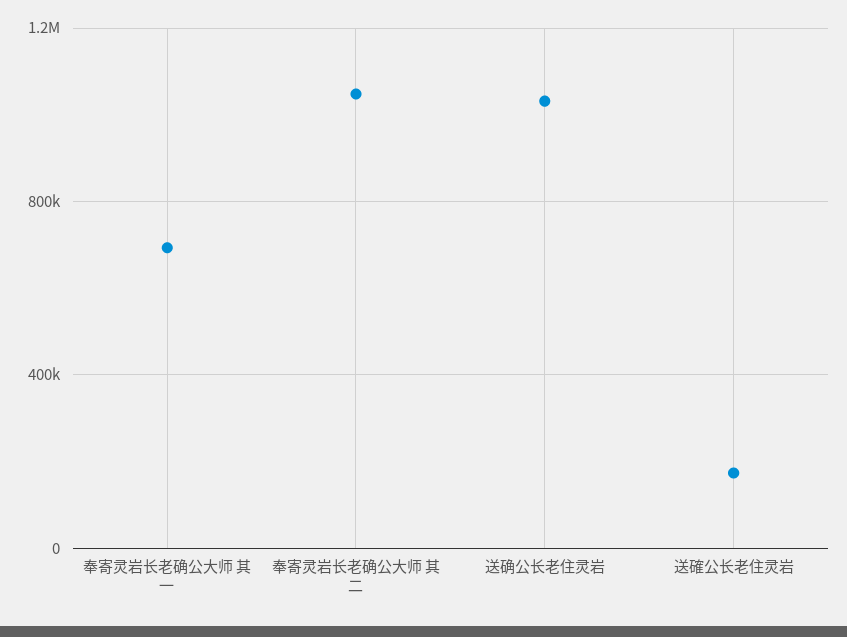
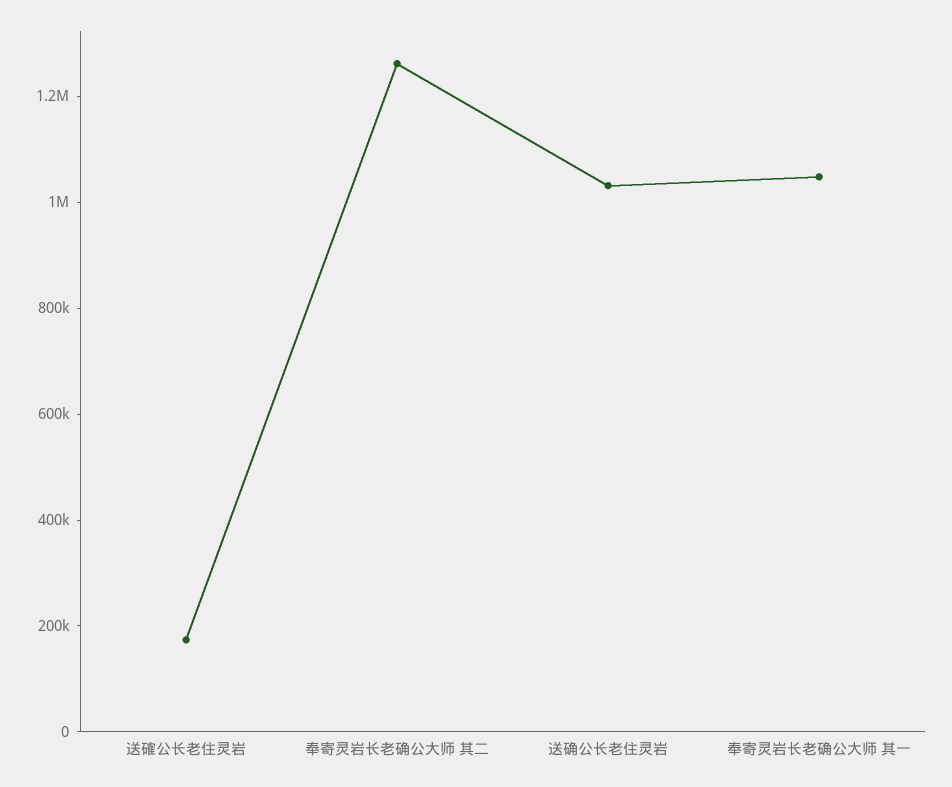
  {
-   "奉寄灵岩长老确公大师 其一": 700000,
+   "奉寄灵岩长老确公大师 其一": 1050000,
-   "奉寄灵岩长老确公大师 其二": 1050000,
+   "奉寄灵岩长老确公大师 其二": 1250000,
    "送确公长老住灵岩": 1050000,
    "送確公长老住灵岩": 150000
  }

